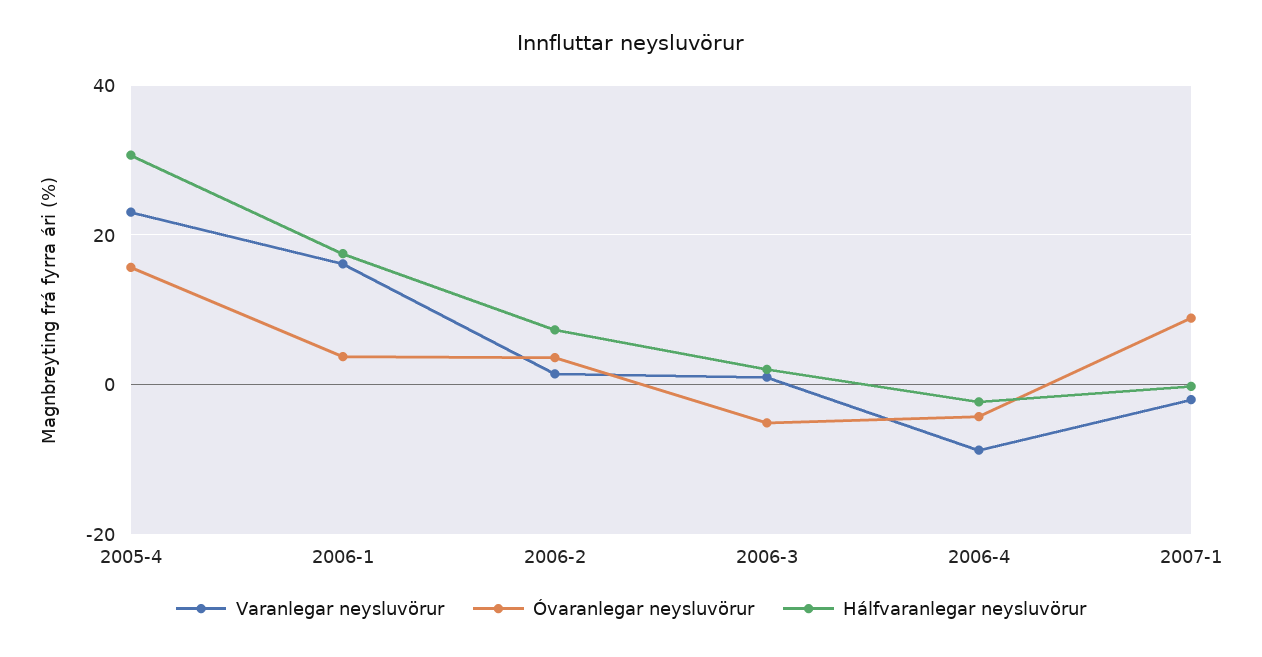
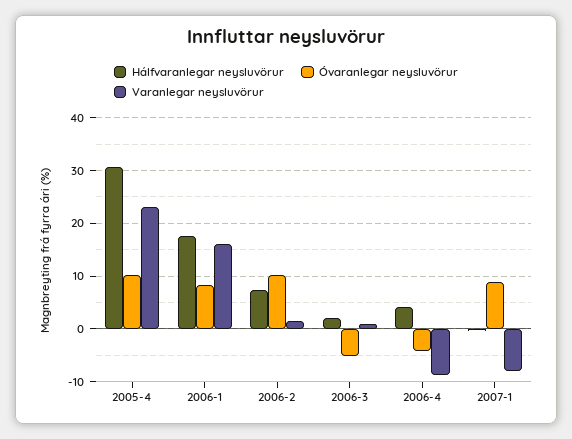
  {
    "Varanlegar neysluvörur": {
      "2005-4": 24,
      "2006-1": 16,
      "2006-2": 2,
      "2006-3": 2,
      "2006-4": -8,
-     "2007-1": -2
+     "2007-1": -8
    },
    "Óvaranlegar neysluvörur": {
-     "2005-4": 16,
+     "2005-4": 10,
-     "2006-1": 4,
+     "2006-1": 8,
-     "2006-2": 4,
+     "2006-2": 10,
      "2006-3": -6,
      "2006-4": -4,
      "2007-1": 8
    },
    "Hálfvaranlegar neysluvörur": {
      "2005-4": 30,
      "2006-1": 18,
      "2006-2": 8,
      "2006-3": 2,
-     "2006-4": -2,
+     "2006-4": 4,
      "2007-1": 0
    }
  }

